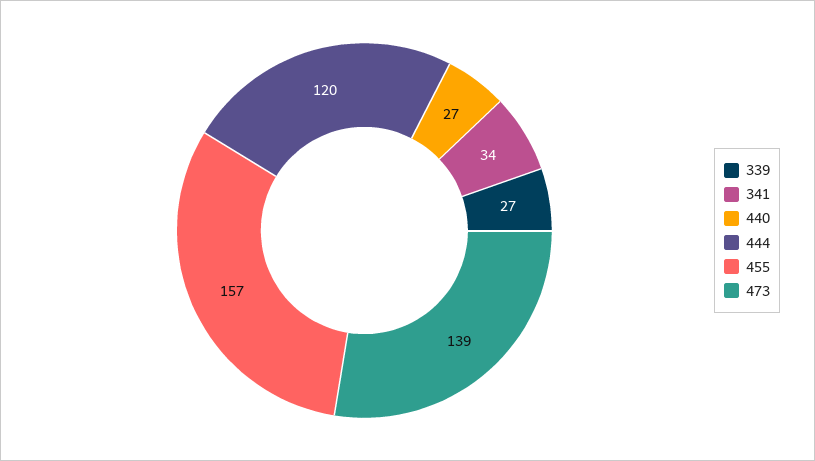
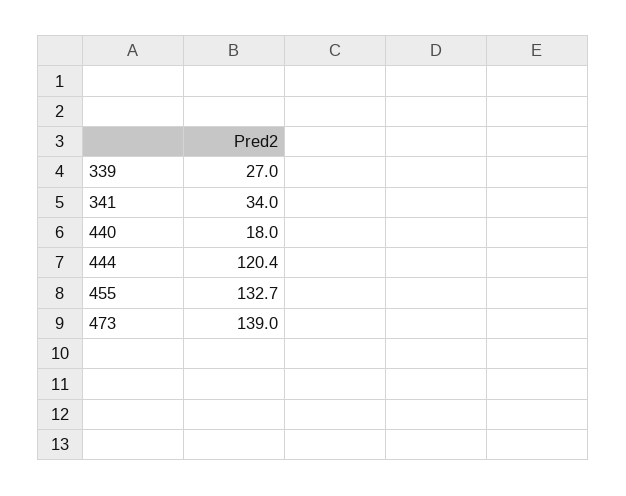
  {
    "339": 27,
    "341": 34,
-   "440": 27,
+   "440": 18,
    "444": 120.4,
-   "455": 157,
+   "455": 132.7,
    "473": 139
  }

